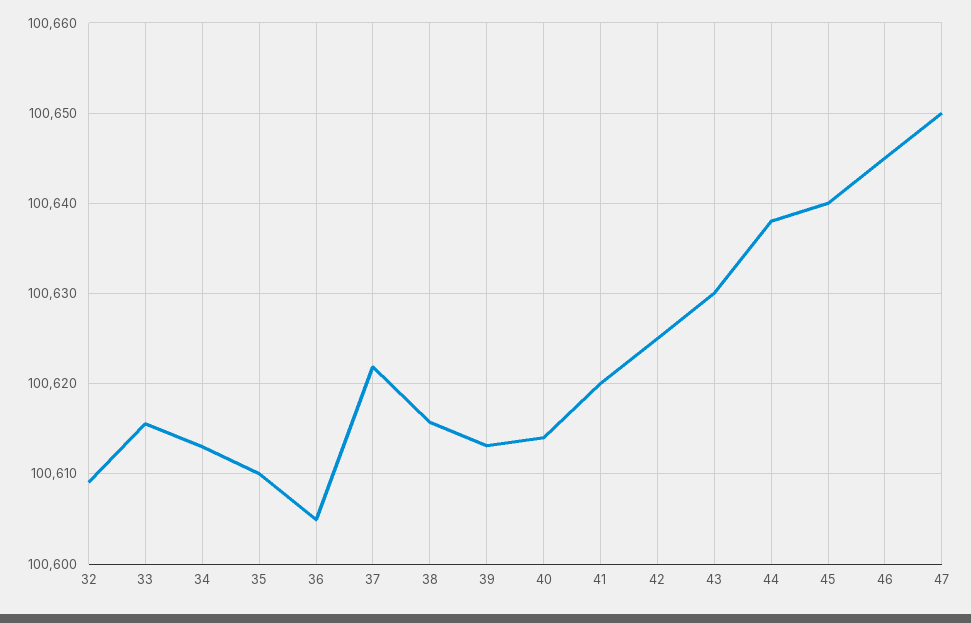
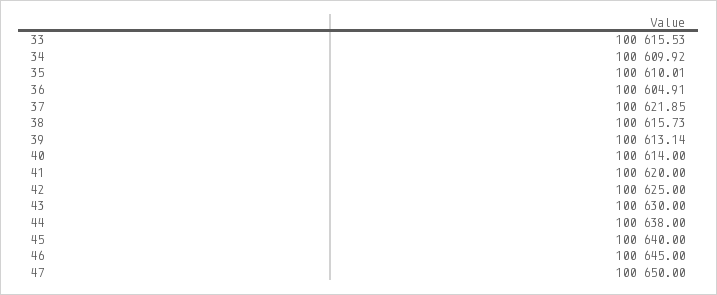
  {
-   "32": 100609,
    "33": 100615.53,
-   "34": 100613,
+   "34": 100609.92,
    "35": 100610.01,
    "36": 100604.91,
    "37": 100621.85,
    "38": 100615.73,
    "39": 100613.14,
    "40": 100614,
    "41": 100620,
    "42": 100625,
    "43": 100630,
    "44": 100638,
    "45": 100640,
    "46": 100645,
    "47": 100650
  }

